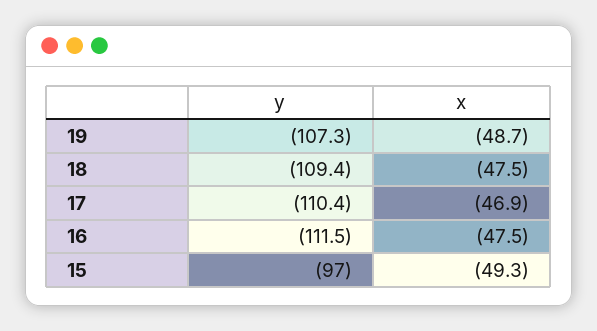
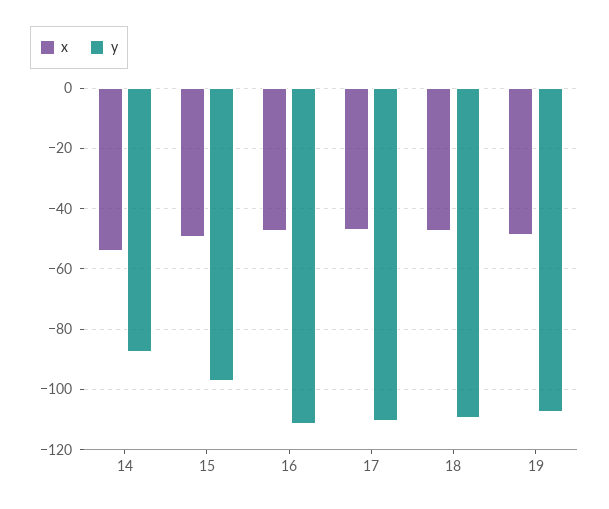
  {
    "y": {
      "19": -107.3,
      "18": -109.4,
      "17": -110.4,
      "16": -111.5,
-     "15": -97
+     "15": -97,
+     "14": -88
    },
    "x": {
      "19": -48.7,
      "18": -47.5,
      "17": -46.9,
      "16": -47.5,
-     "15": -49.3
+     "15": -49.3,
+     "14": -54
    }
  }

